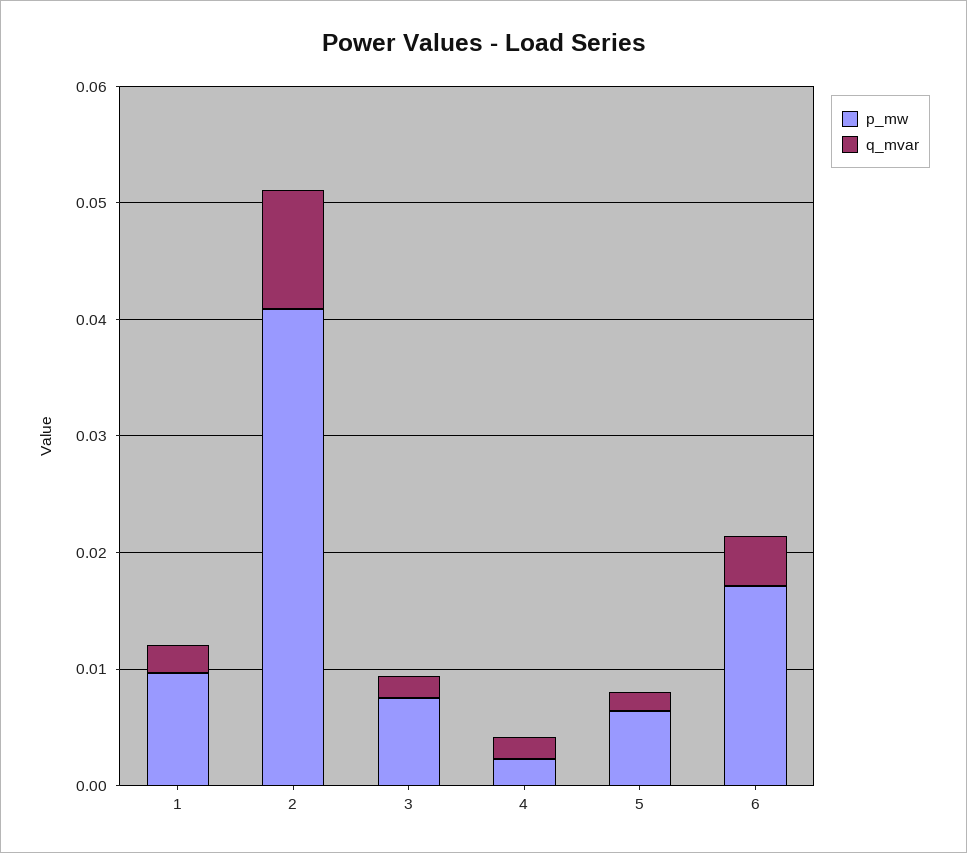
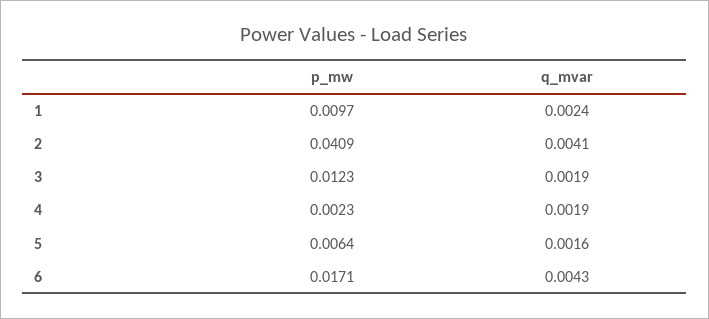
  {
    "p_mw": {
      "1": 0.0097,
      "2": 0.0409,
-     "3": 0.008,
+     "3": 0.0123,
      "4": 0.0023,
      "5": 0.0064,
      "6": 0.0171
    },
    "q_mvar": {
      "1": 0.0024,
-     "2": 0.01,
+     "2": 0.0041,
      "3": 0.0019,
      "4": 0.0019,
      "5": 0.0016,
      "6": 0.0043
    }
  }

